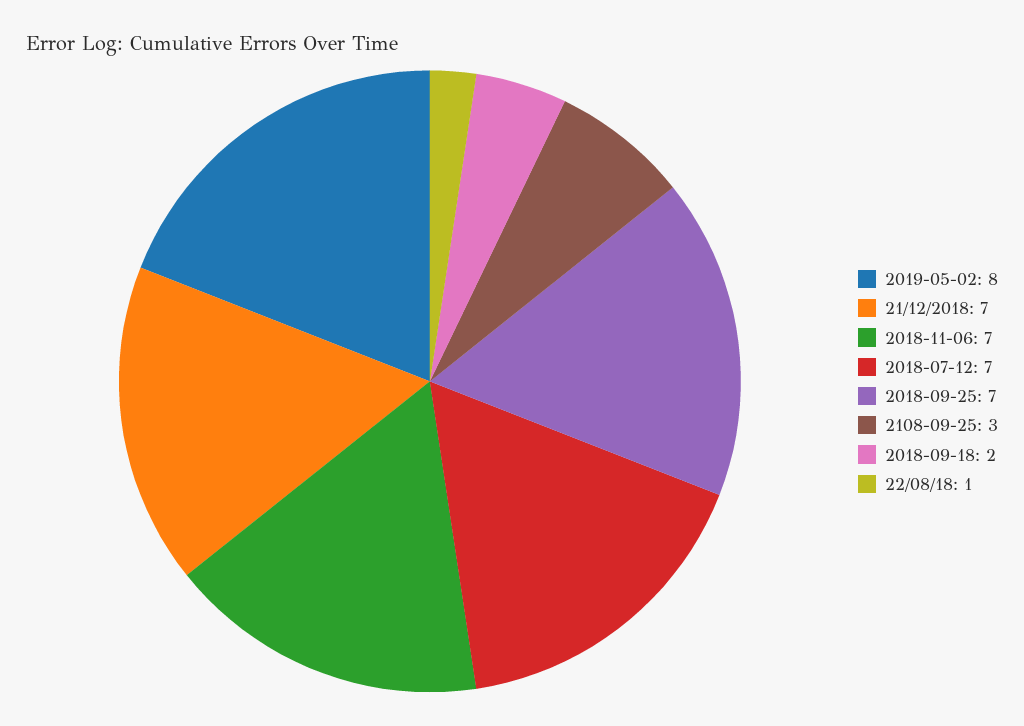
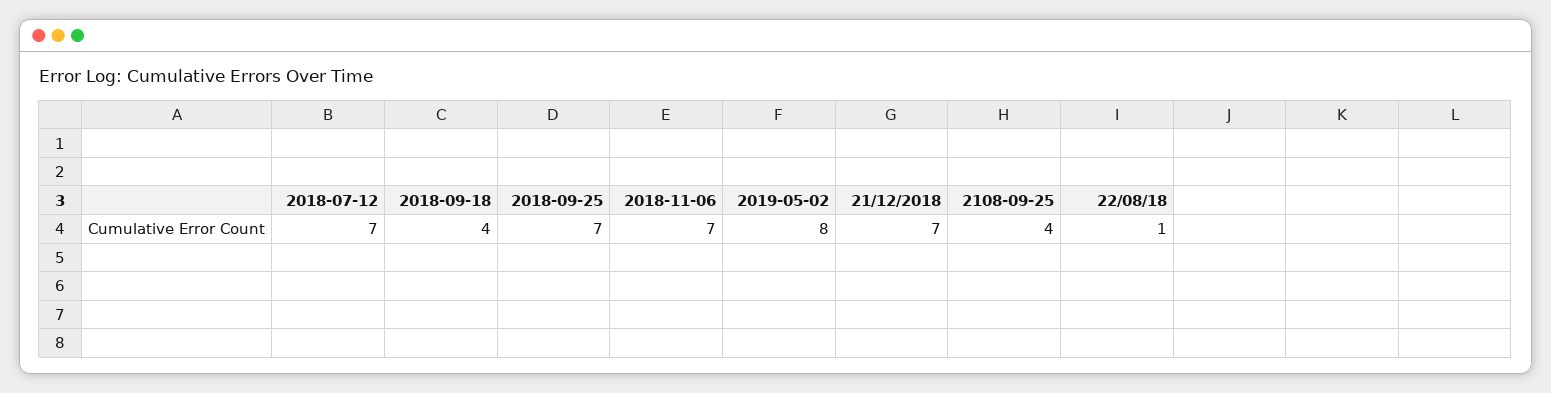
  {
    "2019-05-02": 8,
    "21/12/2018": 7,
    "2018-11-06": 7,
    "2018-07-12": 7,
    "2018-09-25": 7,
-   "2108-09-25": 3,
+   "2108-09-25": 4,
-   "2018-09-18": 2,
+   "2018-09-18": 4,
    "22/08/18": 1
  }

